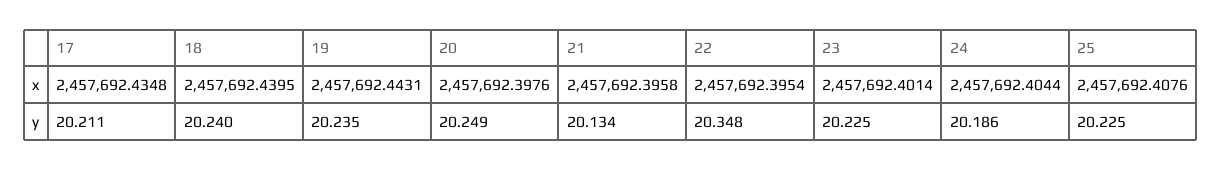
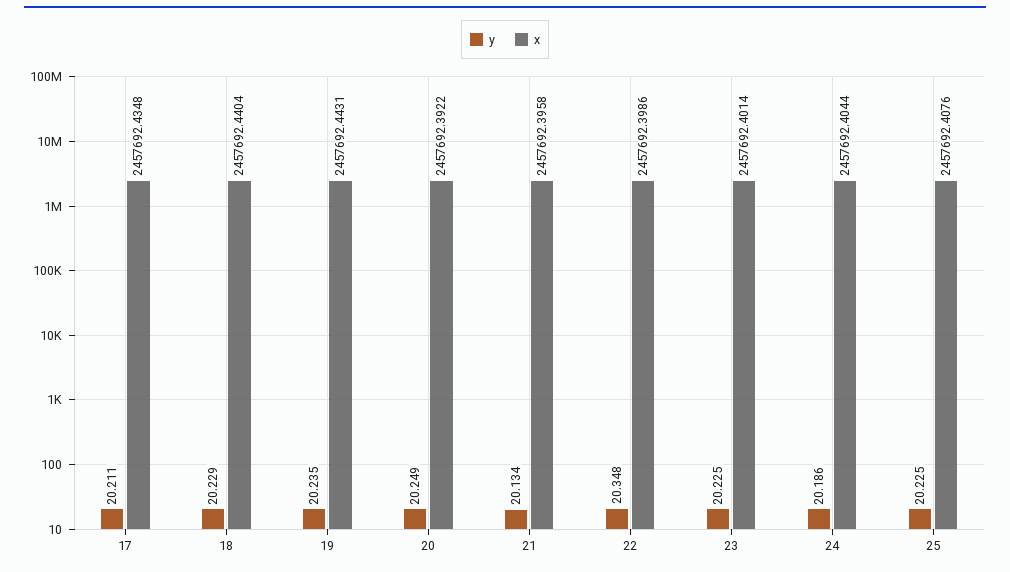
  {
    "x": {
      "17": 2457692.4348,
-     "18": 2457692.4395,
+     "18": 2457692.4404,
      "19": 2457692.4431,
-     "20": 2457692.3976,
+     "20": 2457692.3922,
      "21": 2457692.3958,
-     "22": 2457692.3954,
+     "22": 2457692.3986,
      "23": 2457692.4014,
      "24": 2457692.4044,
      "25": 2457692.4076
    },
    "y": {
      "17": 20.211,
-     "18": 20.24,
+     "18": 20.229,
      "19": 20.235,
      "20": 20.249,
      "21": 20.134,
      "22": 20.348,
      "23": 20.225,
      "24": 20.186,
      "25": 20.225
    }
  }

